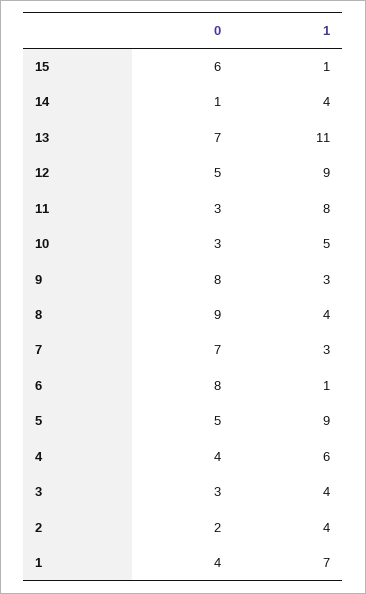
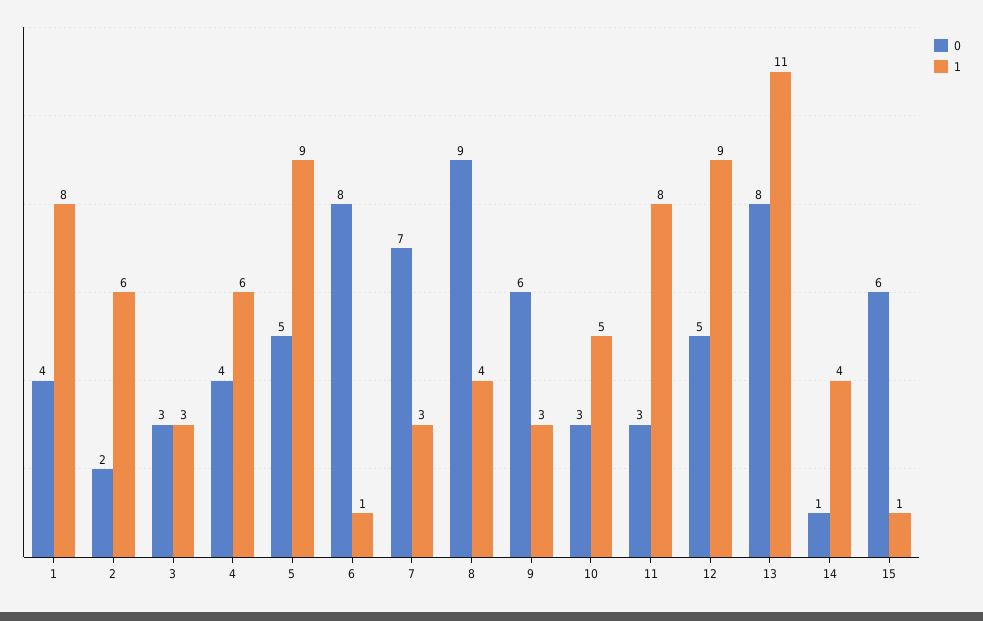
  {
    "0": {
      "15": 6,
      "14": 1,
-     "13": 7,
+     "13": 8,
      "12": 5,
      "11": 3,
      "10": 3,
-     "9": 8,
+     "9": 6,
      "8": 9,
      "7": 7,
      "6": 8,
      "5": 5,
      "4": 4,
      "3": 3,
      "2": 2,
      "1": 4
    },
    "1": {
      "15": 1,
      "14": 4,
      "13": 11,
      "12": 9,
      "11": 8,
      "10": 5,
      "9": 3,
      "8": 4,
      "7": 3,
      "6": 1,
      "5": 9,
      "4": 6,
-     "3": 4,
+     "3": 3,
-     "2": 4,
+     "2": 6,
-     "1": 7
+     "1": 8
    }
  }

